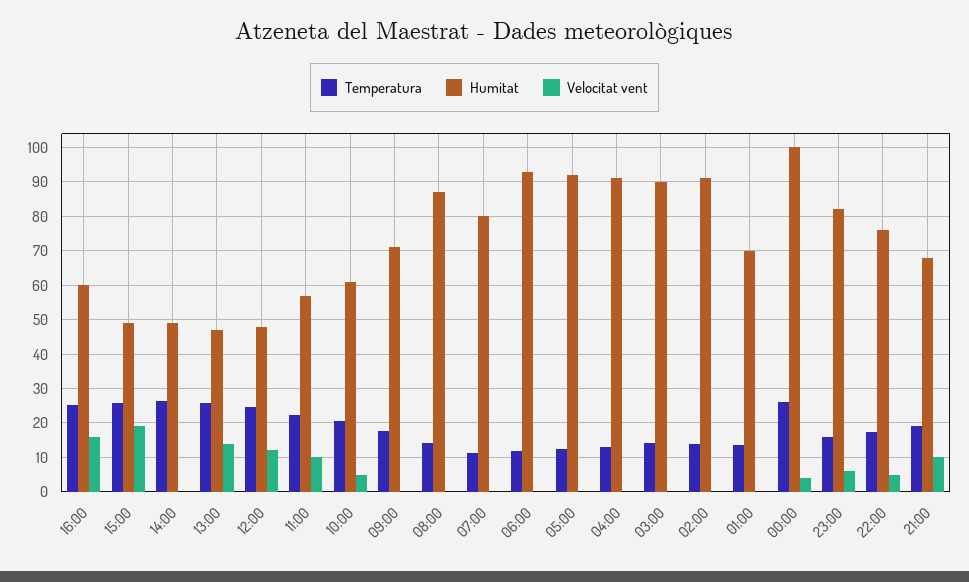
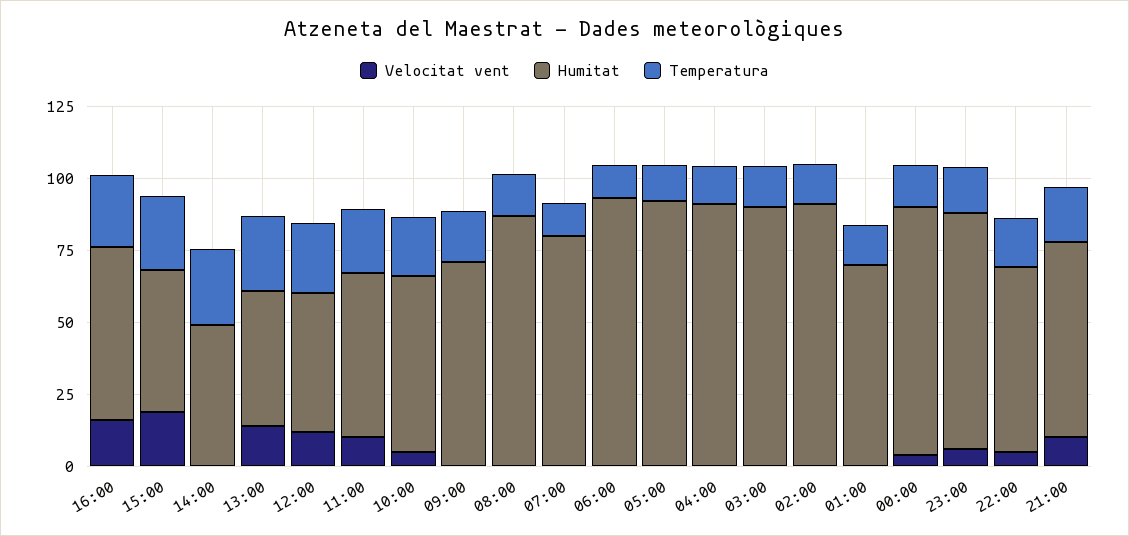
  {
    "Temperatura": {
      "16:00": 26,
      "15:00": 26,
      "14:00": 26,
      "13:00": 26,
      "12:00": 24,
      "11:00": 22,
      "10:00": 20,
      "09:00": 18,
      "08:00": 14,
      "07:00": 12,
      "06:00": 12,
      "05:00": 12,
      "04:00": 14,
      "03:00": 14,
      "02:00": 14,
      "01:00": 14,
-     "00:00": 26,
+     "00:00": 15,
      "23:00": 16,
      "22:00": 18,
      "21:00": 20
    },
    "Humitat": {
      "16:00": 60,
      "15:00": 50,
      "14:00": 50,
      "13:00": 48,
      "12:00": 48,
      "11:00": 58,
      "10:00": 62,
      "09:00": 72,
      "08:00": 88,
      "07:00": 80,
      "06:00": 94,
      "05:00": 92,
      "04:00": 92,
      "03:00": 90,
      "02:00": 92,
      "01:00": 70,
-     "00:00": 100,
+     "00:00": 85,
      "23:00": 82,
-     "22:00": 76,
+     "22:00": 65,
      "21:00": 68
    },
    "Velocitat vent": {
      "16:00": 16,
      "15:00": 20,
      "14:00": 0,
      "13:00": 14,
      "12:00": 12,
      "11:00": 10,
      "10:00": 6,
      "09:00": 0,
      "08:00": 0,
      "07:00": 0,
      "06:00": 0,
      "05:00": 0,
      "04:00": 0,
      "03:00": 0,
      "02:00": 0,
      "01:00": 0,
      "00:00": 4,
      "23:00": 6,
      "22:00": 6,
      "21:00": 10
    }
  }

